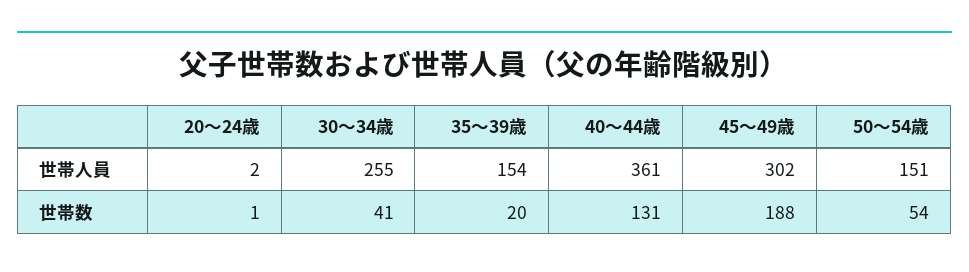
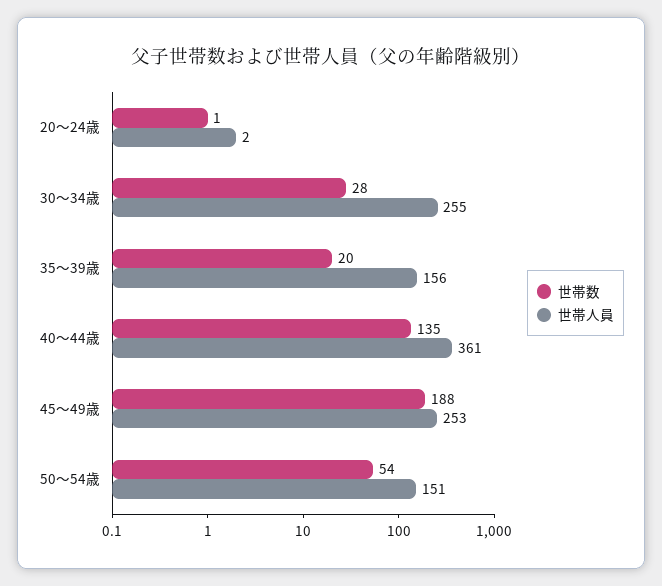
  {
    "世帯人員": {
      "20～24歳": 2,
      "30～34歳": 255,
-     "35～39歳": 154,
+     "35～39歳": 156,
      "40～44歳": 361,
-     "45～49歳": 302,
+     "45～49歳": 253,
      "50～54歳": 151
    },
    "世帯数": {
      "20～24歳": 1,
-     "30～34歳": 41,
+     "30～34歳": 28,
      "35～39歳": 20,
-     "40～44歳": 131,
+     "40～44歳": 135,
      "45～49歳": 188,
      "50～54歳": 54
    }
  }

